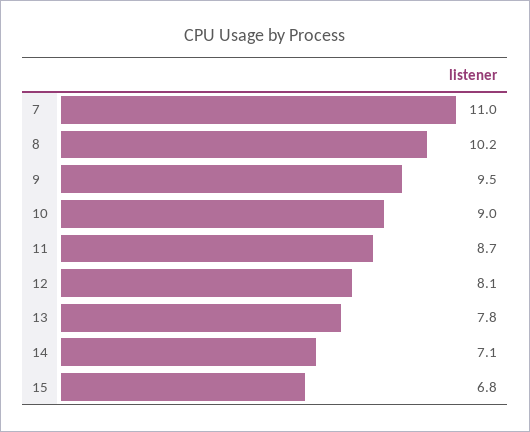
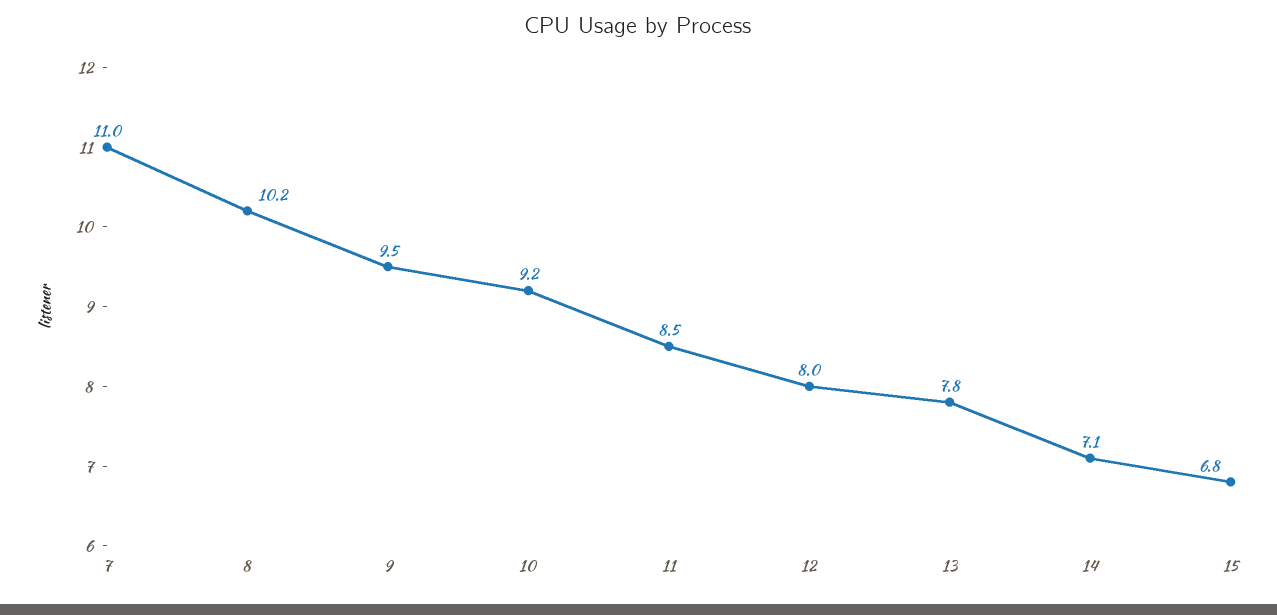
  {
    "7": 11,
    "8": 10.2,
    "9": 9.5,
-   "10": 9,
+   "10": 9.2,
-   "11": 8.7,
+   "11": 8.5,
-   "12": 8.1,
+   "12": 8,
    "13": 7.8,
    "14": 7.1,
    "15": 6.8
  }

